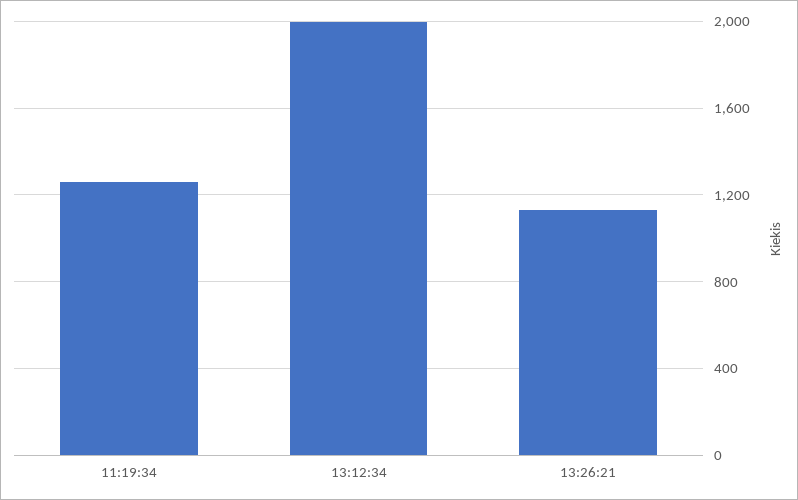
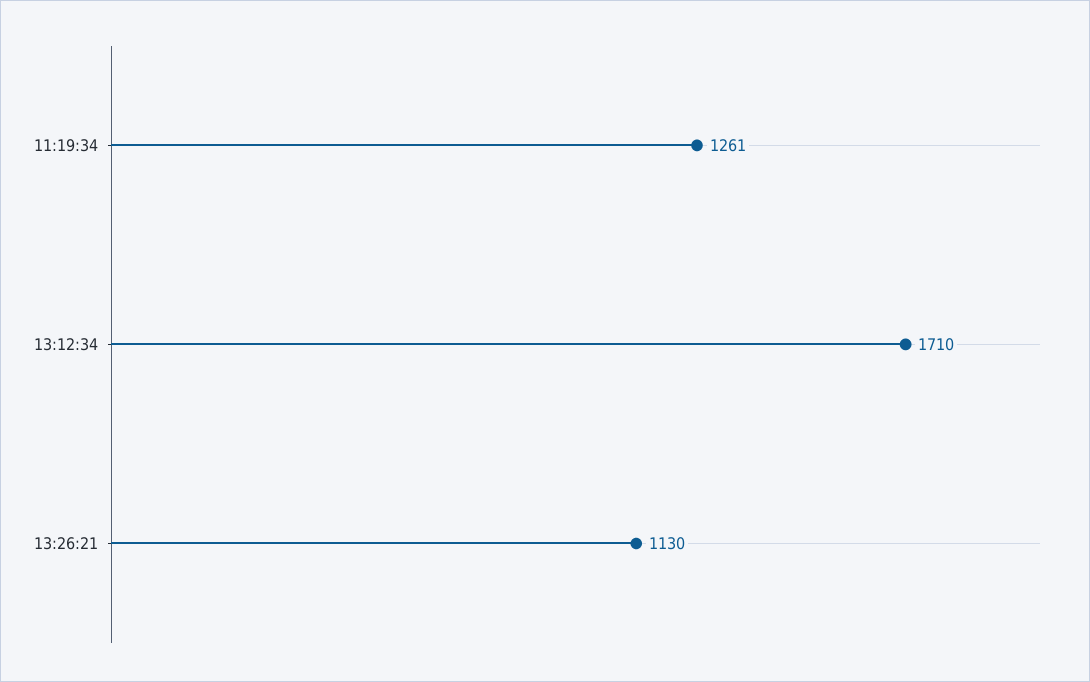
  {
    "11:19:34": 1261,
-   "13:12:34": 2000,
+   "13:12:34": 1710,
    "13:26:21": 1130
  }

